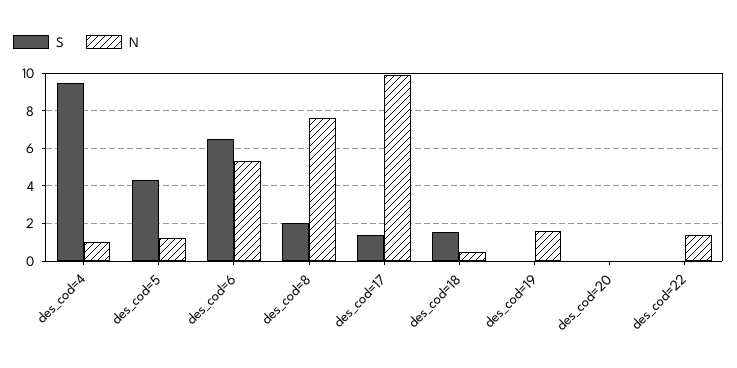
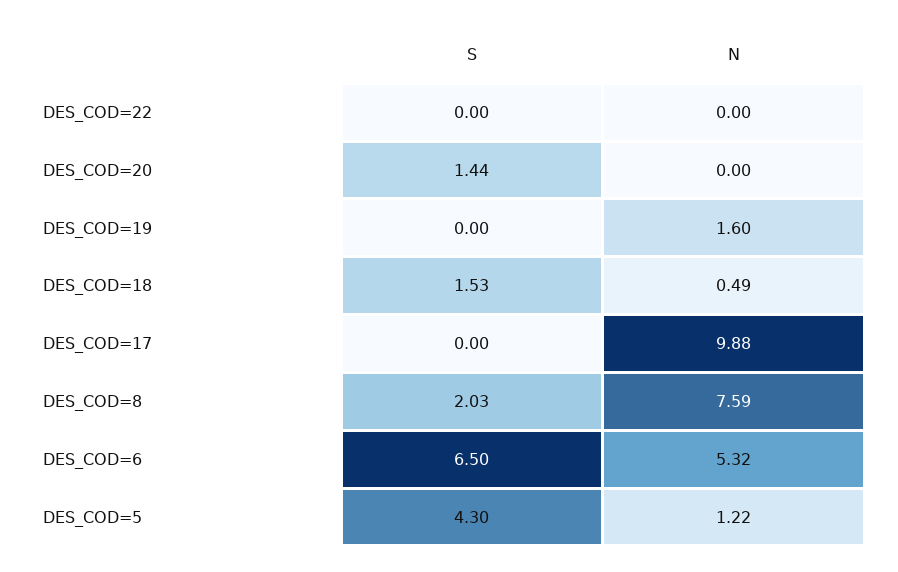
  {
    "S": {
-     "des_cod=4": 9.5,
      "des_cod=5": 4.3,
      "des_cod=6": 6.5,
      "des_cod=8": 2.03,
-     "des_cod=17": 1.5,
+     "des_cod=17": 0,
      "des_cod=18": 1.53,
      "des_cod=19": 0,
-     "des_cod=20": 0,
+     "des_cod=20": 1.44,
      "des_cod=22": 0
    },
    "N": {
-     "des_cod=4": 1,
      "des_cod=5": 1.22,
      "des_cod=6": 5.32,
      "des_cod=8": 7.59,
      "des_cod=17": 9.88,
      "des_cod=18": 0.49,
      "des_cod=19": 1.6,
      "des_cod=20": 0,
-     "des_cod=22": 1.5
+     "des_cod=22": 0
    }
  }

